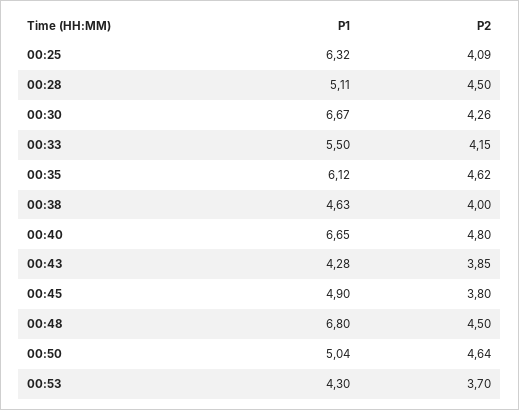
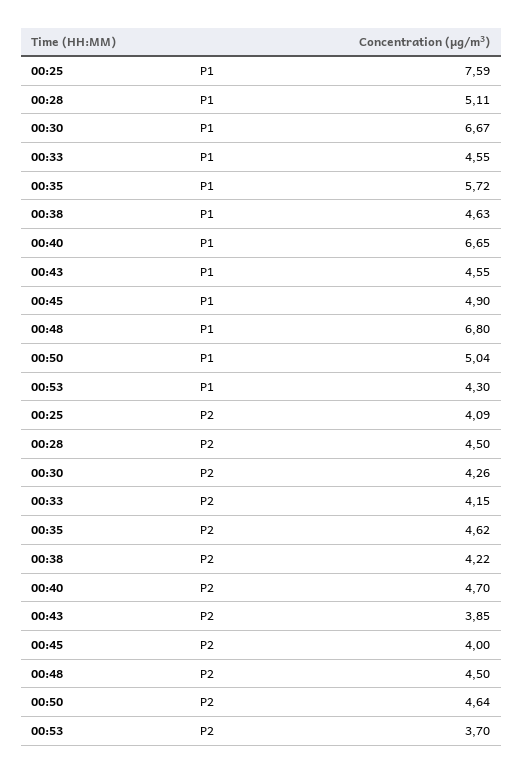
  {
    "P1": {
-     "00:25": 6.32,
+     "00:25": 7.59,
      "00:28": 5.11,
      "00:30": 6.67,
-     "00:33": 5.5,
+     "00:33": 4.55,
-     "00:35": 6.12,
+     "00:35": 5.72,
      "00:38": 4.63,
      "00:40": 6.65,
-     "00:43": 4.28,
+     "00:43": 4.55,
      "00:45": 4.9,
      "00:48": 6.8,
      "00:50": 5.04,
      "00:53": 4.3
    },
    "P2": {
      "00:25": 4.09,
      "00:28": 4.5,
      "00:30": 4.26,
      "00:33": 4.15,
      "00:35": 4.62,
-     "00:38": 4,
+     "00:38": 4.22,
-     "00:40": 4.8,
+     "00:40": 4.7,
      "00:43": 3.85,
-     "00:45": 3.8,
+     "00:45": 4,
      "00:48": 4.5,
      "00:50": 4.64,
      "00:53": 3.7
    }
  }

